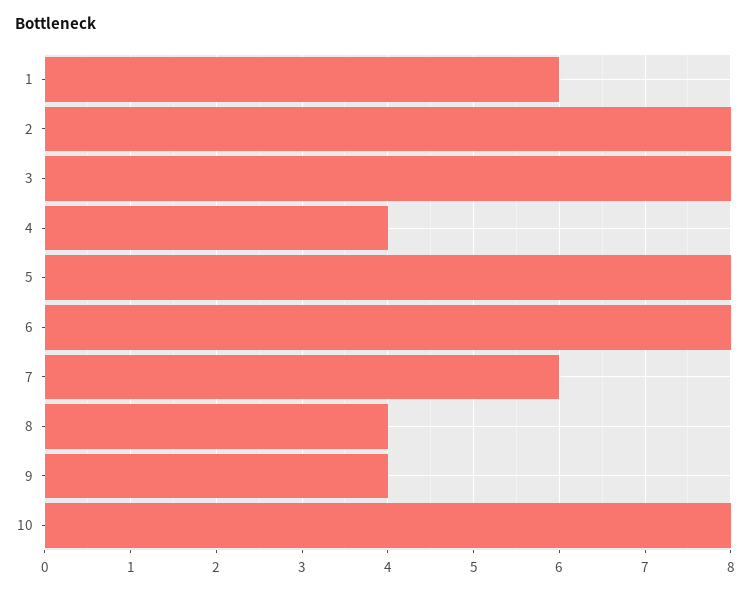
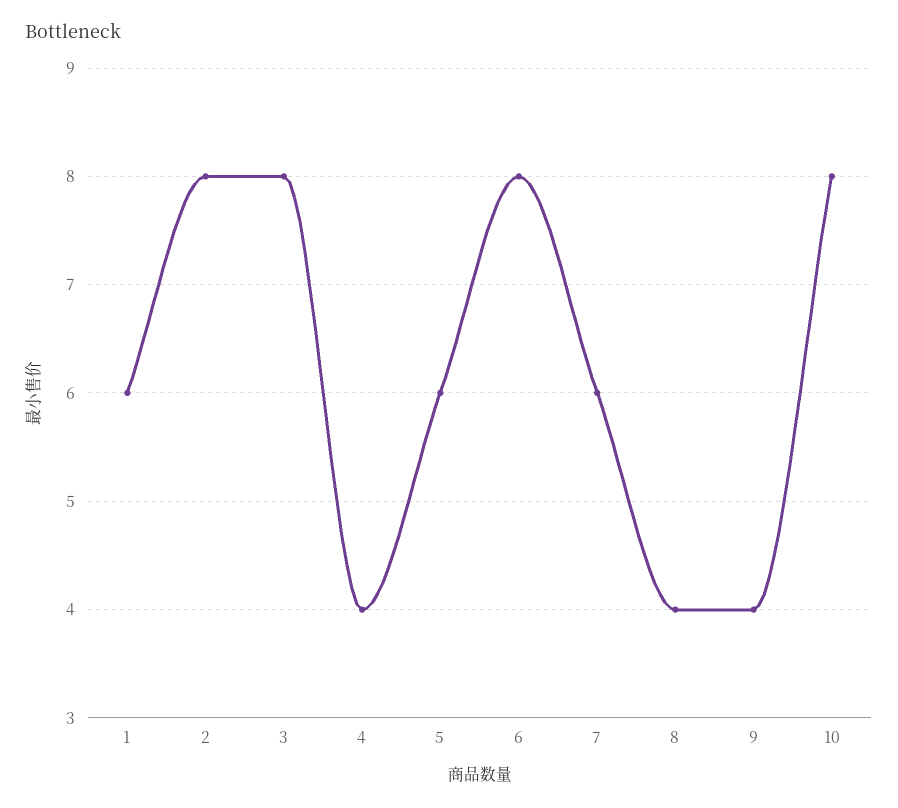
  {
    "1": 6,
    "2": 8,
    "3": 8,
    "4": 4,
-   "5": 8,
+   "5": 6,
    "6": 8,
    "7": 6,
    "8": 4,
    "9": 4,
    "10": 8
  }

